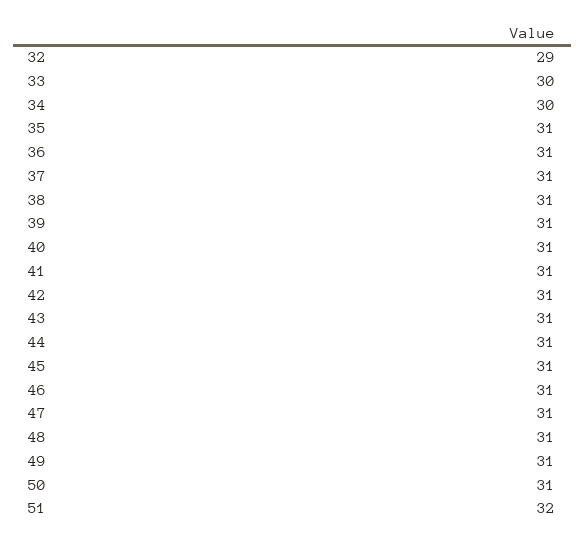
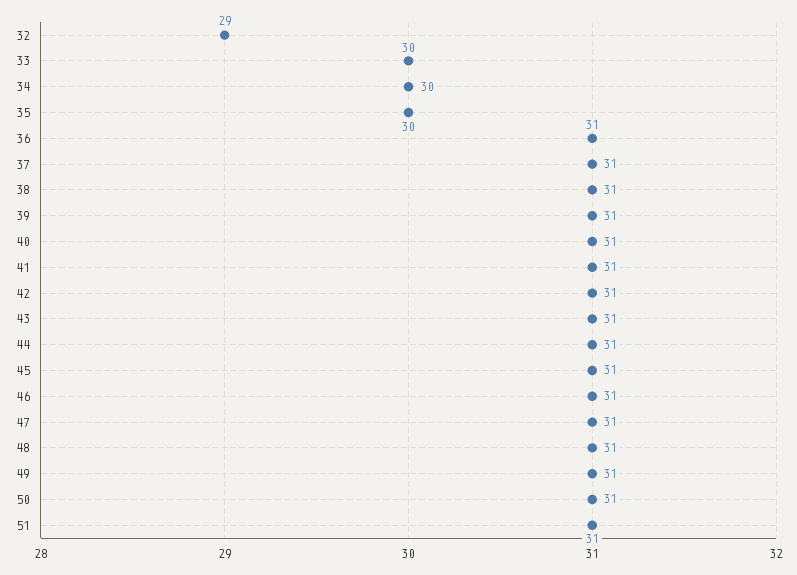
  {
    "32": 29,
    "33": 30,
    "34": 30,
-   "35": 31,
+   "35": 30,
    "36": 31,
    "37": 31,
    "38": 31,
    "39": 31,
    "40": 31,
    "41": 31,
    "42": 31,
    "43": 31,
    "44": 31,
    "45": 31,
    "46": 31,
    "47": 31,
    "48": 31,
    "49": 31,
    "50": 31,
-   "51": 32
+   "51": 31
  }

